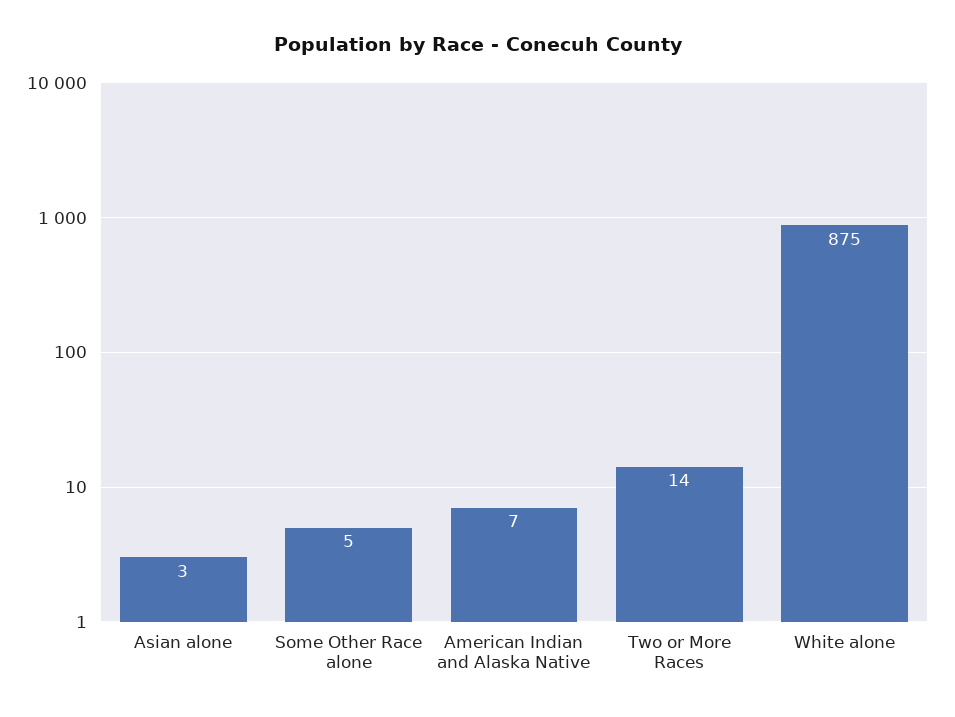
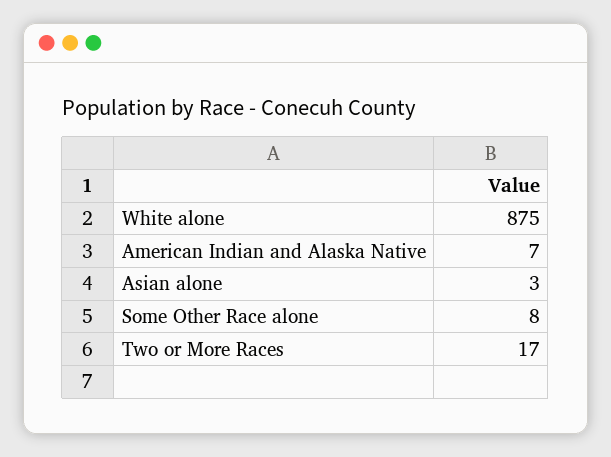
  {
    "Asian alone": 3,
-   "Some Other Race alone": 5,
+   "Some Other Race alone": 8,
    "American Indian and Alaska Native": 7,
-   "Two or More Races": 14,
+   "Two or More Races": 17,
    "White alone": 875
  }

